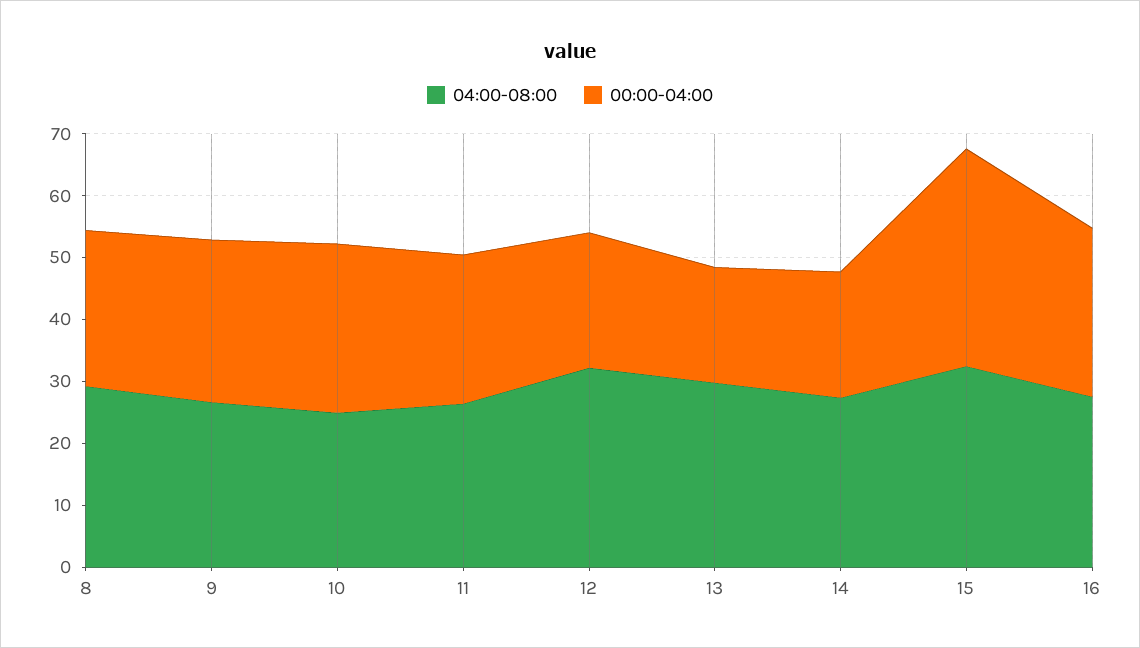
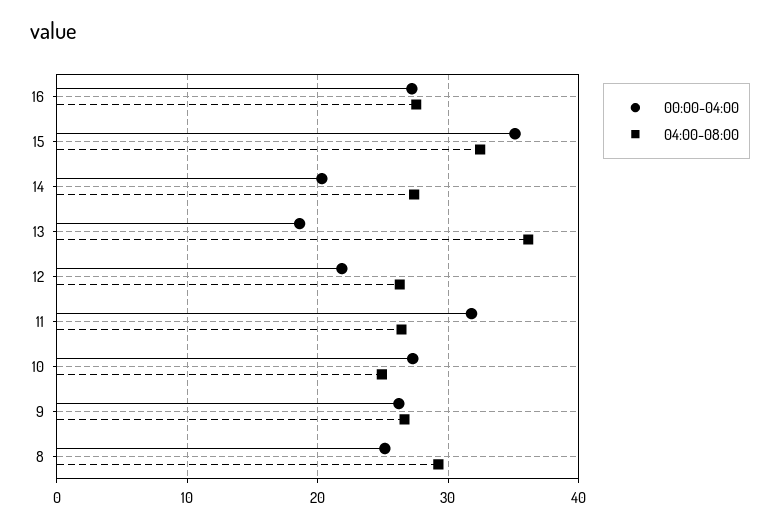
  {
    "04:00-08:00": {
      "8": 29,
      "9": 27,
      "10": 25,
      "11": 26,
-     "12": 32,
+     "12": 26,
-     "13": 30,
+     "13": 36,
      "14": 27,
      "15": 32,
      "16": 28
    },
    "00:00-04:00": {
      "8": 25,
      "9": 26,
      "10": 27,
-     "11": 24,
+     "11": 32,
      "12": 22,
      "13": 19,
      "14": 20,
      "15": 35,
      "16": 27
    }
  }

